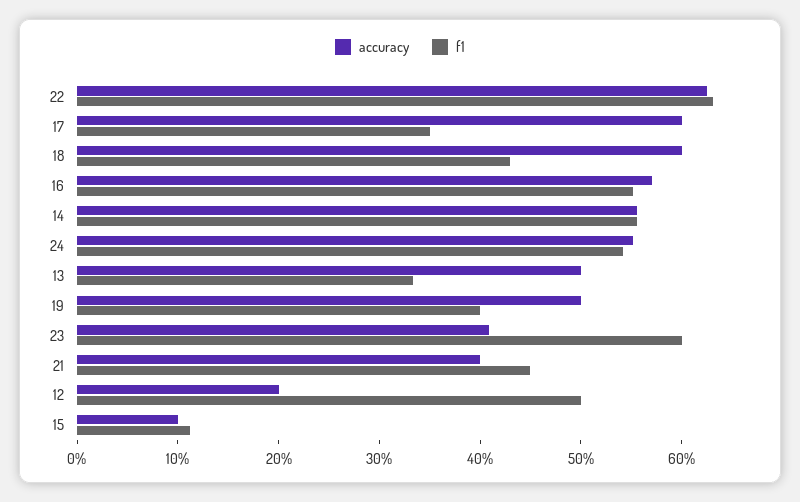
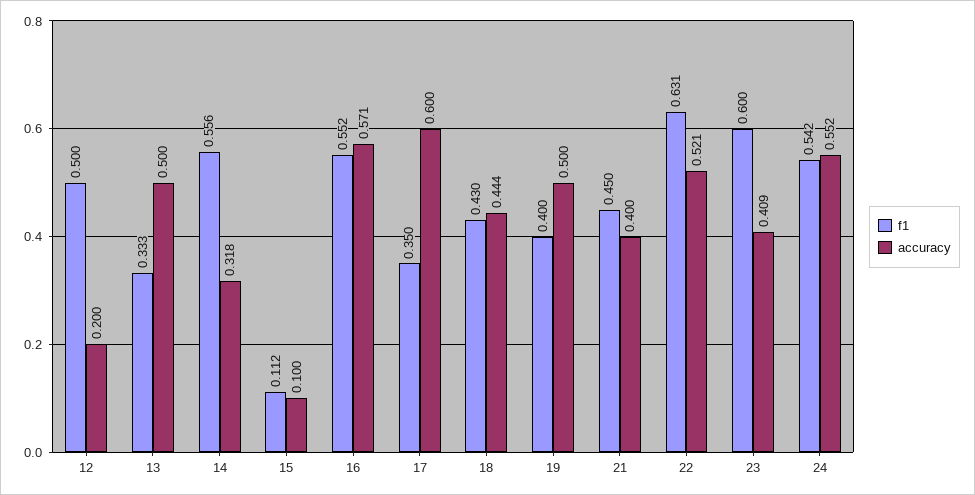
  {
    "accuracy": {
-     "22": 0.62,
+     "22": 0.521,
      "17": 0.6,
-     "18": 0.6,
+     "18": 0.444,
      "16": 0.571,
-     "14": 0.56,
+     "14": 0.318,
      "24": 0.552,
      "13": 0.5,
      "19": 0.5,
      "23": 0.409,
      "21": 0.4,
      "12": 0.2,
      "15": 0.1
    },
    "f1": {
      "22": 0.631,
      "17": 0.35,
      "18": 0.43,
      "16": 0.552,
      "14": 0.556,
      "24": 0.542,
      "13": 0.333,
      "19": 0.4,
      "23": 0.6,
      "21": 0.45,
      "12": 0.5,
      "15": 0.112
    }
  }

